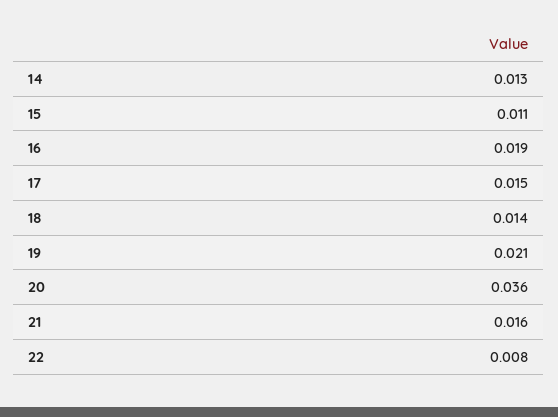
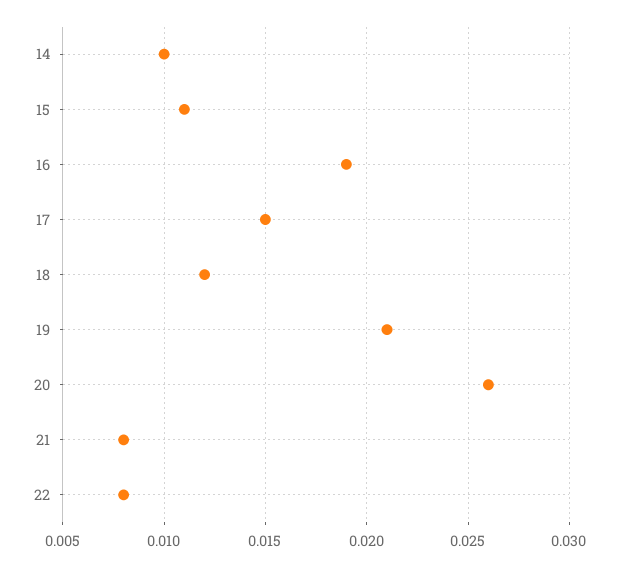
  {
-   "14": 0.013,
+   "14": 0.01,
    "15": 0.011,
    "16": 0.019,
    "17": 0.015,
-   "18": 0.014,
+   "18": 0.012,
    "19": 0.021,
-   "20": 0.036,
+   "20": 0.026,
-   "21": 0.016,
+   "21": 0.008,
    "22": 0.008
  }

